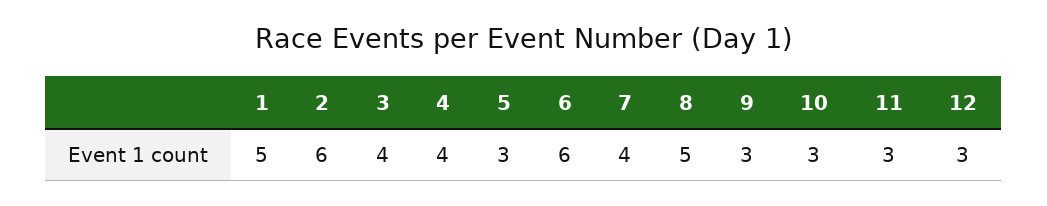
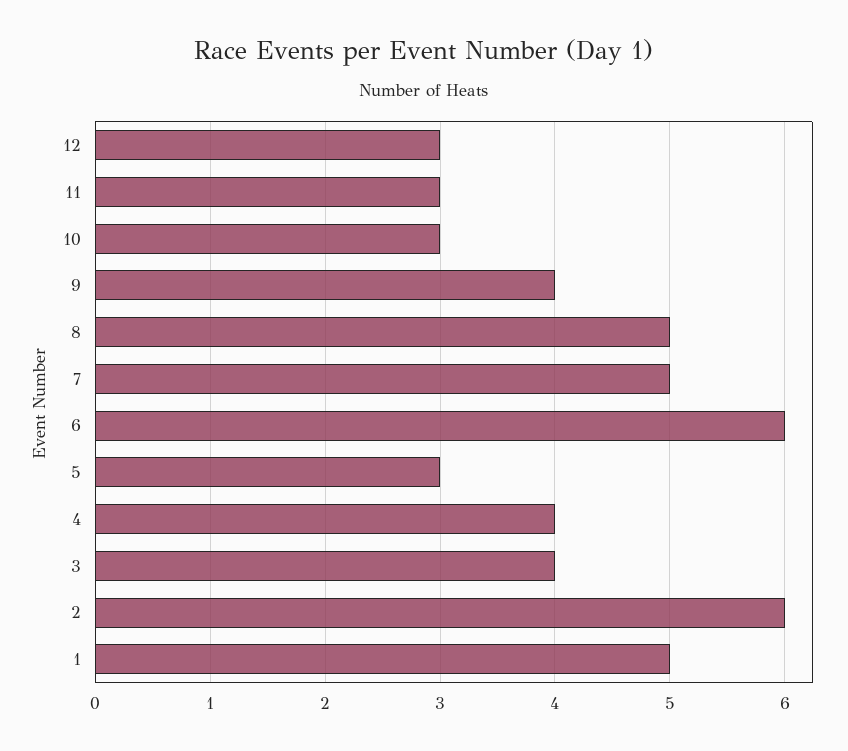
  {
    "1": 5,
    "2": 6,
    "3": 4,
    "4": 4,
    "5": 3,
    "6": 6,
-   "7": 4,
+   "7": 5,
    "8": 5,
-   "9": 3,
+   "9": 4,
    "10": 3,
    "11": 3,
    "12": 3
  }

